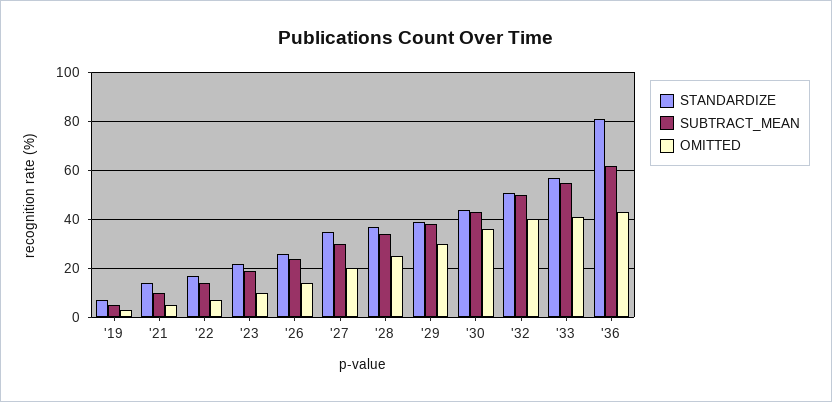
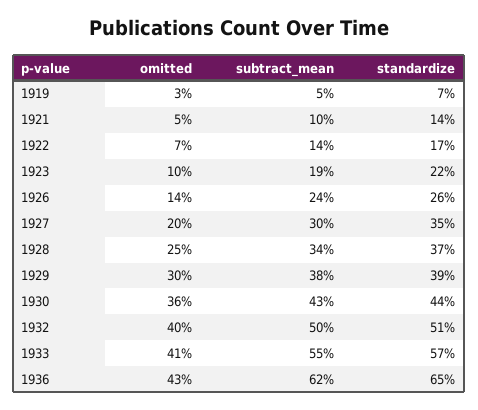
  {
    "STANDARDIZE": {
      "'19": 7,
      "'21": 14,
      "'22": 17,
      "'23": 22,
      "'26": 26,
      "'27": 35,
      "'28": 37,
      "'29": 39,
      "'30": 44,
      "'32": 51,
      "'33": 57,
-     "'36": 80
+     "'36": 65
    },
    "SUBTRACT_MEAN": {
      "'19": 5,
      "'21": 10,
      "'22": 14,
      "'23": 19,
      "'26": 24,
      "'27": 30,
      "'28": 34,
      "'29": 38,
      "'30": 43,
      "'32": 50,
      "'33": 55,
      "'36": 62
    },
    "OMITTED": {
      "'19": 3,
      "'21": 5,
      "'22": 7,
      "'23": 10,
      "'26": 14,
      "'27": 20,
      "'28": 25,
      "'29": 30,
      "'30": 36,
      "'32": 40,
      "'33": 41,
      "'36": 43
    }
  }

